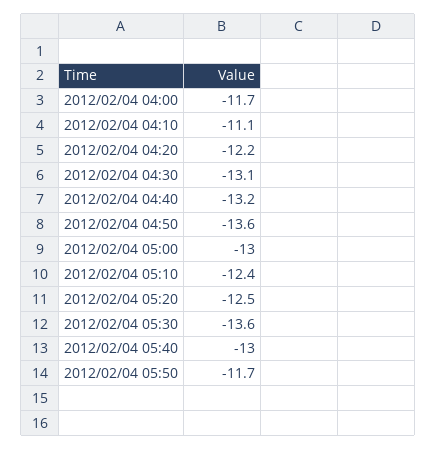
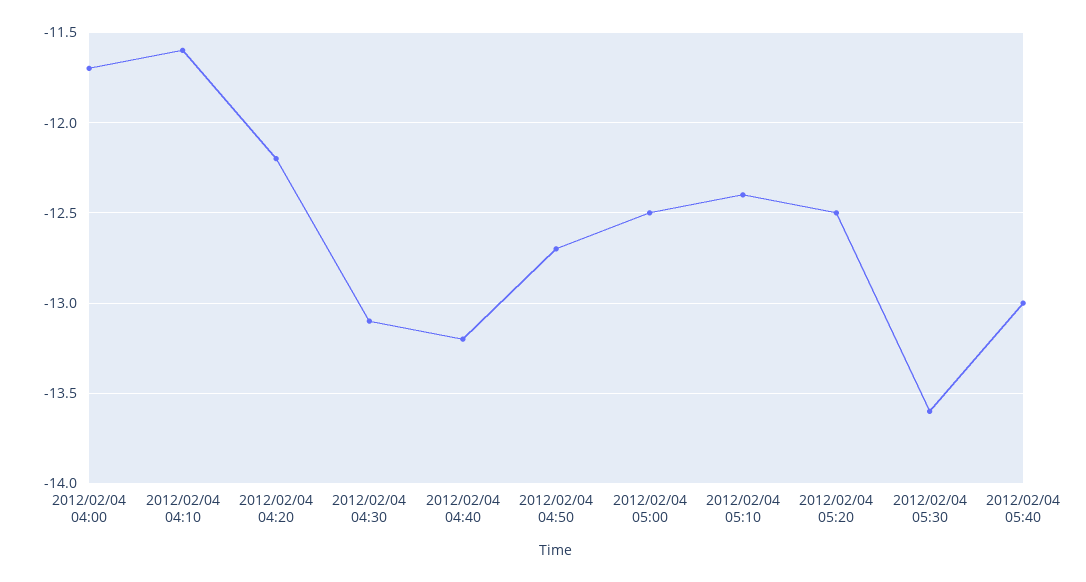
  {
    "2012/02/04 04:00": -11.7,
-   "2012/02/04 04:10": -11.1,
+   "2012/02/04 04:10": -11.6,
    "2012/02/04 04:20": -12.2,
    "2012/02/04 04:30": -13.1,
    "2012/02/04 04:40": -13.2,
-   "2012/02/04 04:50": -13.6,
+   "2012/02/04 04:50": -12.7,
-   "2012/02/04 05:00": -13,
+   "2012/02/04 05:00": -12.5,
    "2012/02/04 05:10": -12.4,
    "2012/02/04 05:20": -12.5,
    "2012/02/04 05:30": -13.6,
-   "2012/02/04 05:40": -13,
+   "2012/02/04 05:40": -13
-   "2012/02/04 05:50": -11.7
  }

